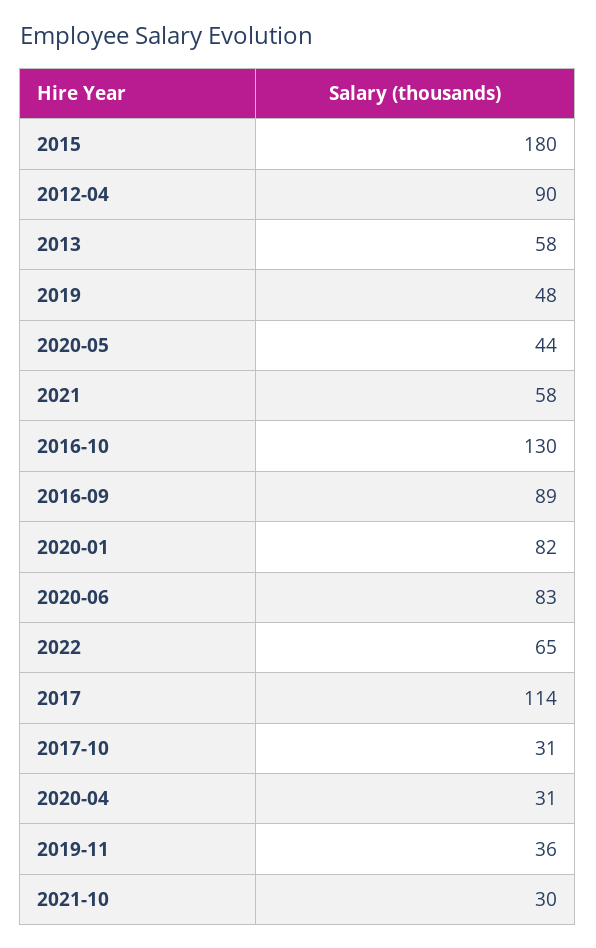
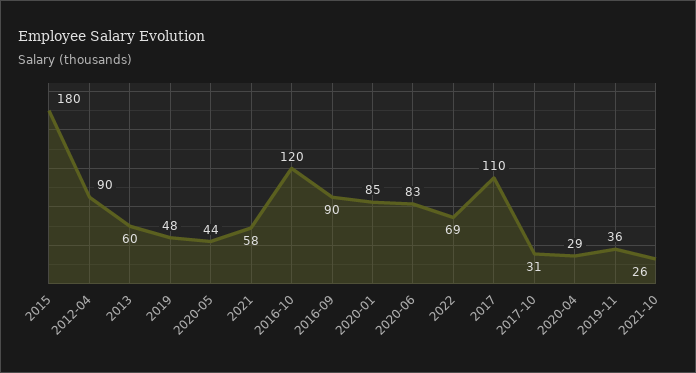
  {
    "2015": 180,
    "2012-04": 90,
-   "2013": 58,
+   "2013": 60,
    "2019": 48,
    "2020-05": 44,
    "2021": 58,
-   "2016-10": 130,
+   "2016-10": 120,
-   "2016-09": 89,
+   "2016-09": 90,
-   "2020-01": 82,
+   "2020-01": 85,
    "2020-06": 83,
-   "2022": 65,
+   "2022": 69,
-   "2017": 114,
+   "2017": 110,
    "2017-10": 31,
-   "2020-04": 31,
+   "2020-04": 29,
    "2019-11": 36,
-   "2021-10": 30
+   "2021-10": 26
  }

